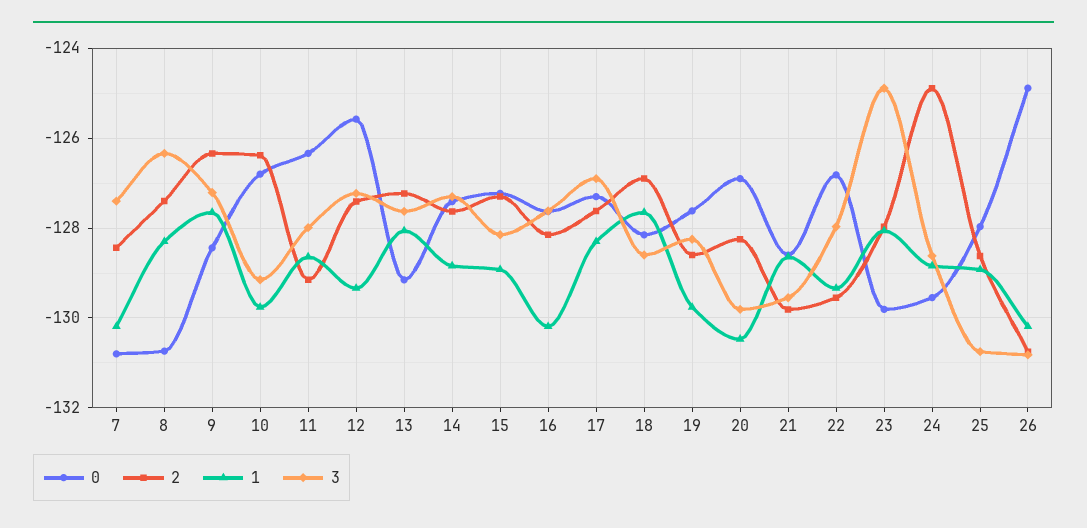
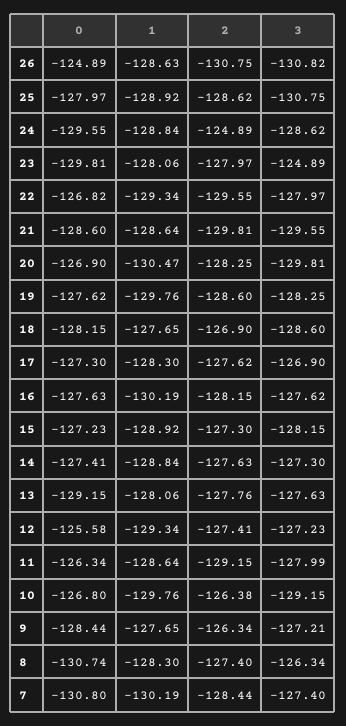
  {
    "0": {
      "7": -130.8,
      "8": -130.74,
      "9": -128.44,
      "10": -126.8,
      "11": -126.34,
      "12": -125.58,
      "13": -129.15,
      "14": -127.41,
      "15": -127.23,
      "16": -127.63,
      "17": -127.3,
      "18": -128.15,
      "19": -127.62,
      "20": -126.9,
      "21": -128.6,
      "22": -126.82,
      "23": -129.81,
      "24": -129.55,
      "25": -127.97,
      "26": -124.89
    },
    "2": {
      "7": -128.44,
      "8": -127.4,
      "9": -126.34,
      "10": -126.38,
      "11": -129.15,
      "12": -127.41,
-     "13": -127.2,
+     "13": -127.76,
      "14": -127.63,
      "15": -127.3,
      "16": -128.15,
      "17": -127.62,
      "18": -126.9,
      "19": -128.6,
      "20": -128.25,
      "21": -129.81,
      "22": -129.55,
      "23": -127.97,
      "24": -124.89,
      "25": -128.62,
      "26": -130.75
    },
    "1": {
      "7": -130.19,
      "8": -128.3,
      "9": -127.65,
      "10": -129.76,
      "11": -128.64,
      "12": -129.34,
      "13": -128.06,
      "14": -128.84,
      "15": -128.92,
      "16": -130.19,
      "17": -128.3,
      "18": -127.65,
      "19": -129.76,
      "20": -130.47,
      "21": -128.64,
      "22": -129.34,
      "23": -128.06,
      "24": -128.84,
      "25": -128.92,
-     "26": -130.2
+     "26": -128.63
    },
    "3": {
      "7": -127.4,
      "8": -126.34,
      "9": -127.21,
      "10": -129.15,
      "11": -127.99,
      "12": -127.23,
      "13": -127.63,
      "14": -127.3,
      "15": -128.15,
      "16": -127.62,
      "17": -126.9,
      "18": -128.6,
      "19": -128.25,
      "20": -129.81,
      "21": -129.55,
      "22": -127.97,
      "23": -124.89,
      "24": -128.62,
      "25": -130.75,
      "26": -130.82
    }
  }

